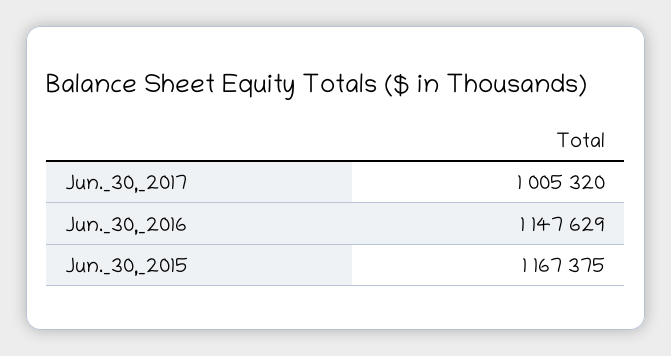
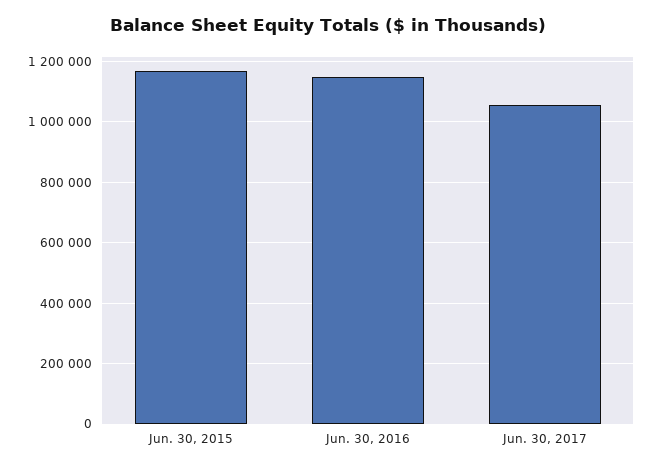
  {
-   "Jun._30,_2017": 1005320,
+   "Jun._30,_2017": 1060000,
    "Jun._30,_2016": 1147629,
    "Jun._30,_2015": 1167375
  }

